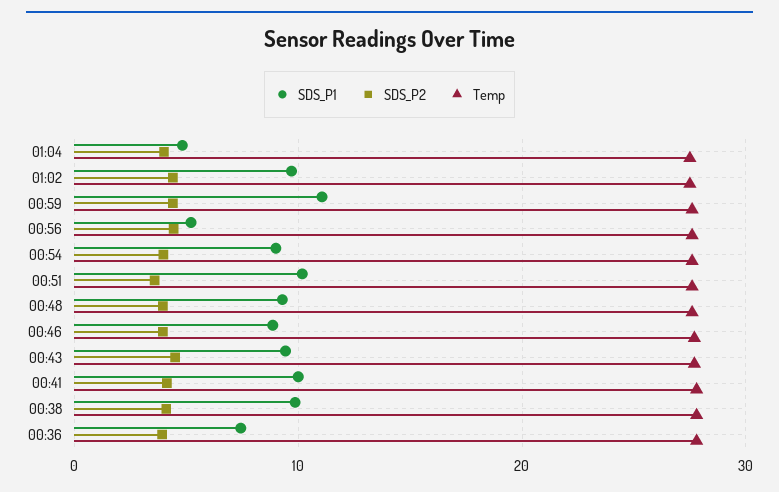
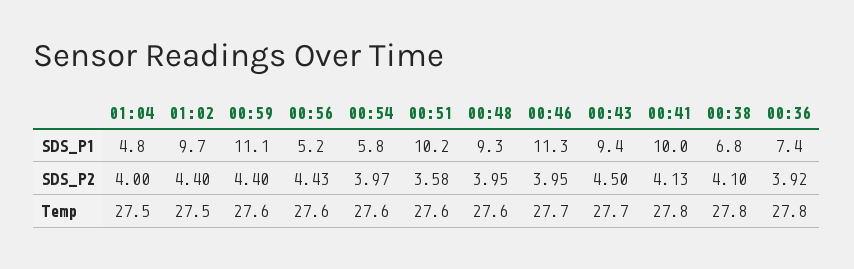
  {
    "SDS_P1": {
      "01:04": 4.8,
      "01:02": 9.7,
      "00:59": 11.1,
      "00:56": 5.2,
-     "00:54": 9,
+     "00:54": 5.8,
      "00:51": 10.2,
      "00:48": 9.3,
-     "00:46": 9,
+     "00:46": 11.3,
      "00:43": 9.4,
      "00:41": 10,
-     "00:38": 10,
+     "00:38": 6.8,
      "00:36": 7.4
    },
    "SDS_P2": {
      "01:04": 4,
      "01:02": 4.4,
      "00:59": 4.4,
      "00:56": 4.43,
      "00:54": 3.97,
      "00:51": 3.58,
      "00:48": 3.95,
      "00:46": 3.95,
      "00:43": 4.5,
      "00:41": 4.13,
      "00:38": 4.1,
      "00:36": 3.92
    },
    "Temp": {
      "01:04": 27.5,
      "01:02": 27.5,
      "00:59": 27.6,
      "00:56": 27.6,
      "00:54": 27.6,
      "00:51": 27.6,
      "00:48": 27.6,
      "00:46": 27.7,
      "00:43": 27.7,
      "00:41": 27.8,
      "00:38": 27.8,
      "00:36": 27.8
    }
  }

